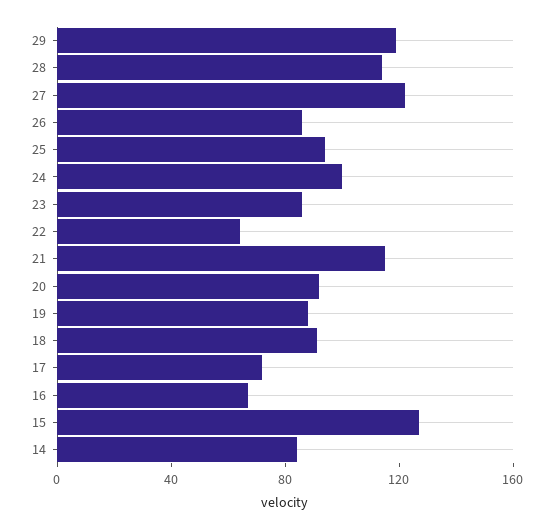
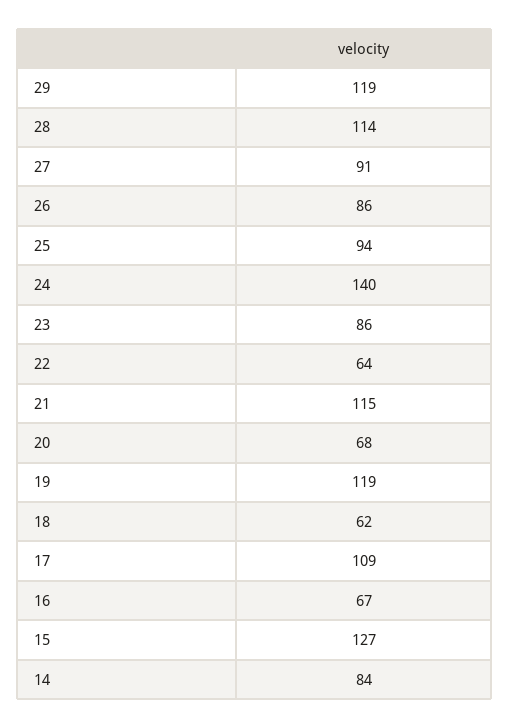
  {
    "29": 119,
    "28": 114,
-   "27": 120,
+   "27": 91,
    "26": 86,
    "25": 94,
-   "24": 100,
+   "24": 140,
    "23": 86,
    "22": 64,
    "21": 115,
-   "20": 90,
+   "20": 68,
-   "19": 90,
+   "19": 119,
-   "18": 90,
+   "18": 62,
-   "17": 70,
+   "17": 109,
    "16": 67,
    "15": 127,
    "14": 84
  }

